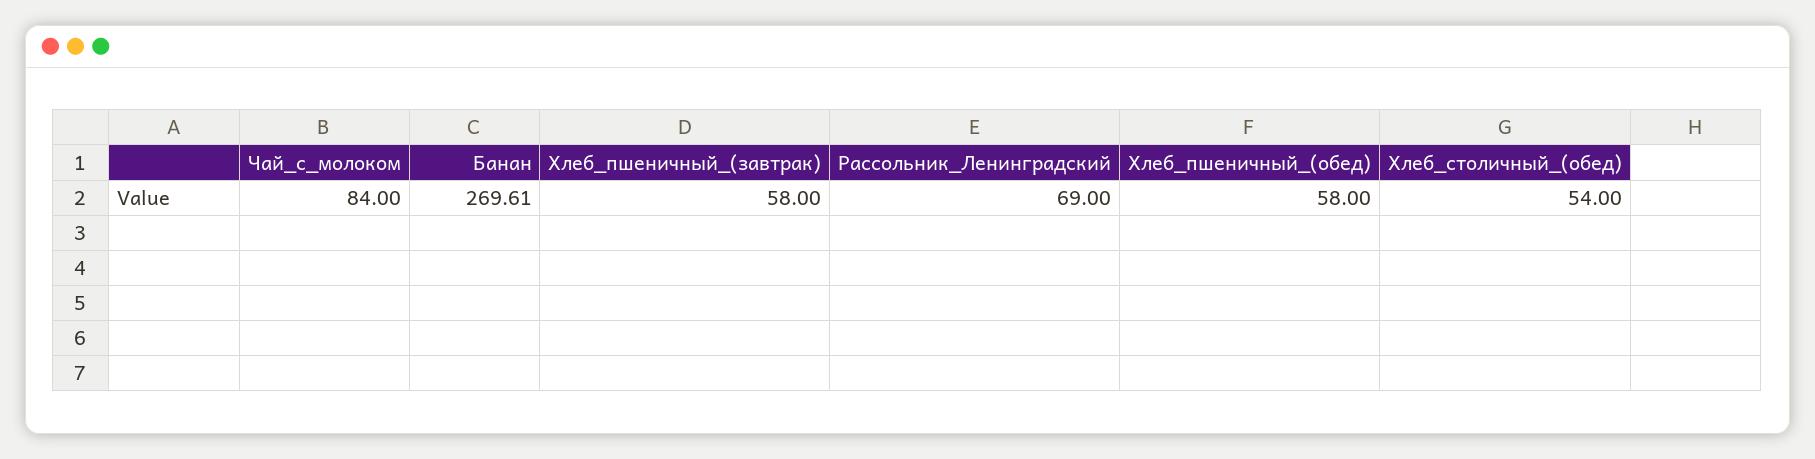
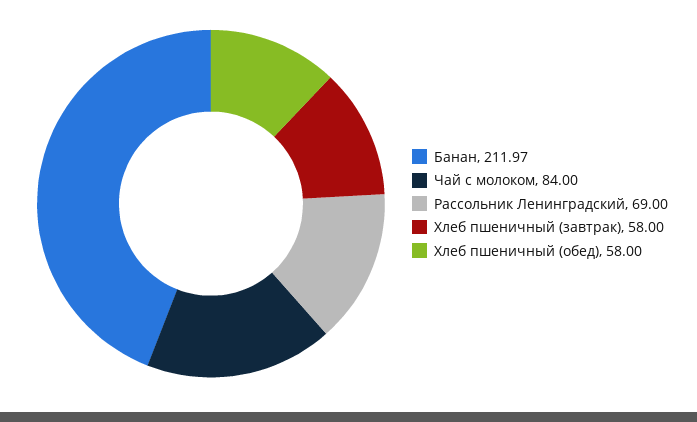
  {
    "Чай_с_молоком": 84,
-   "Банан": 269.61,
+   "Банан": 211.97,
    "Хлеб_пшеничный_(завтрак)": 58,
    "Рассольник_Ленинградский": 69,
-   "Хлеб_пшеничный_(обед)": 58,
+   "Хлеб_пшеничный_(обед)": 58
-   "Хлеб_столичный_(обед)": 54
  }

